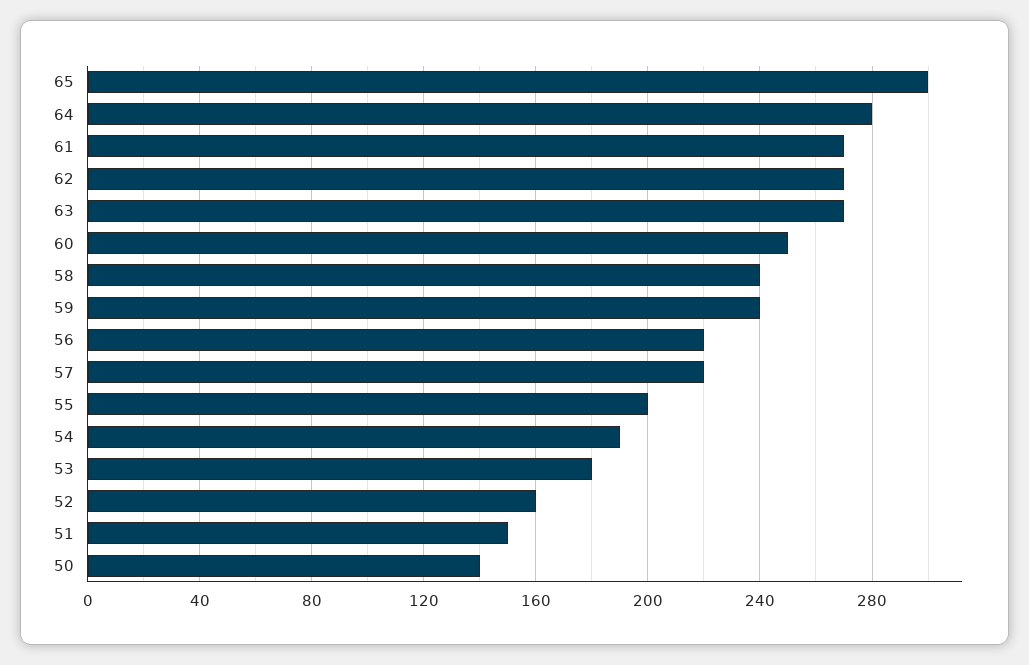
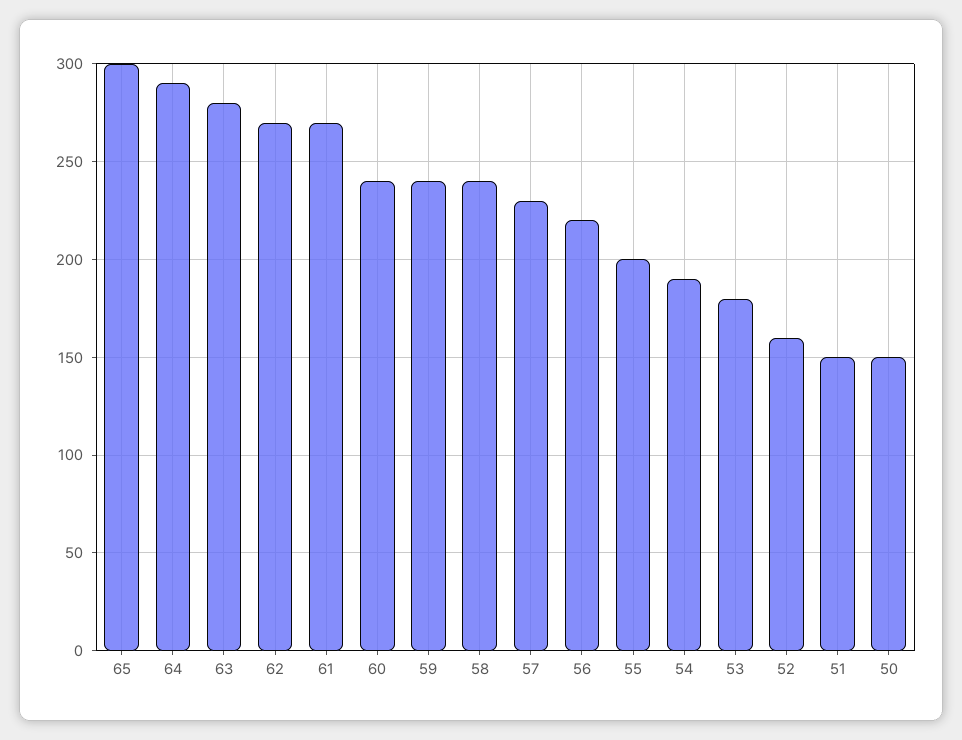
  {
    "65": 300,
-   "64": 280,
+   "64": 290,
    "61": 270,
    "62": 270,
-   "63": 270,
+   "63": 280,
-   "60": 250,
+   "60": 240,
    "58": 240,
    "59": 240,
    "56": 220,
-   "57": 220,
+   "57": 230,
    "55": 200,
    "54": 190,
    "53": 180,
    "52": 160,
    "51": 150,
-   "50": 140
+   "50": 150
  }

